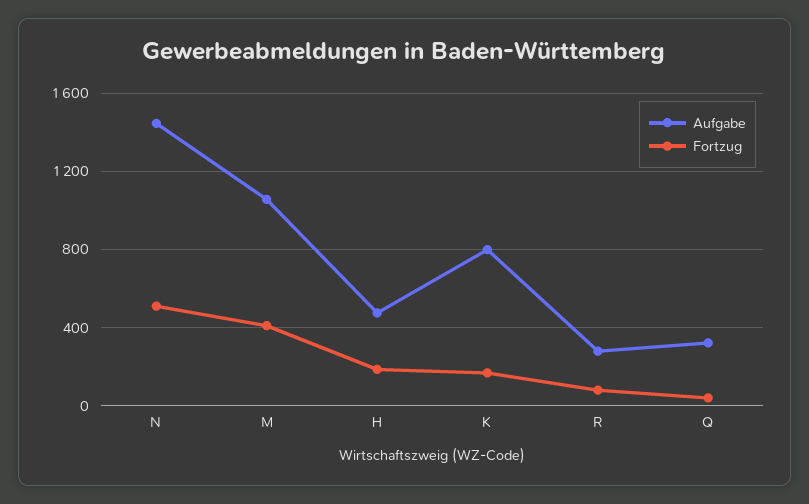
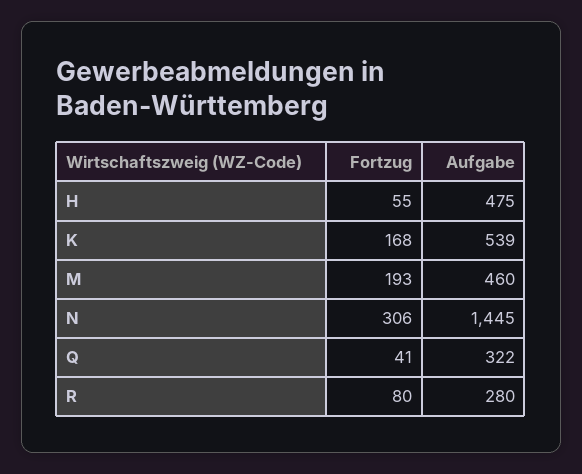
  {
    "Aufgabe": {
      "N": 1445,
-     "M": 1050,
+     "M": 460,
      "H": 475,
-     "K": 800,
+     "K": 539,
      "R": 280,
      "Q": 322
    },
    "Fortzug": {
-     "N": 500,
+     "N": 306,
-     "M": 400,
+     "M": 193,
-     "H": 200,
+     "H": 55,
      "K": 168,
      "R": 80,
      "Q": 41
    }
  }

